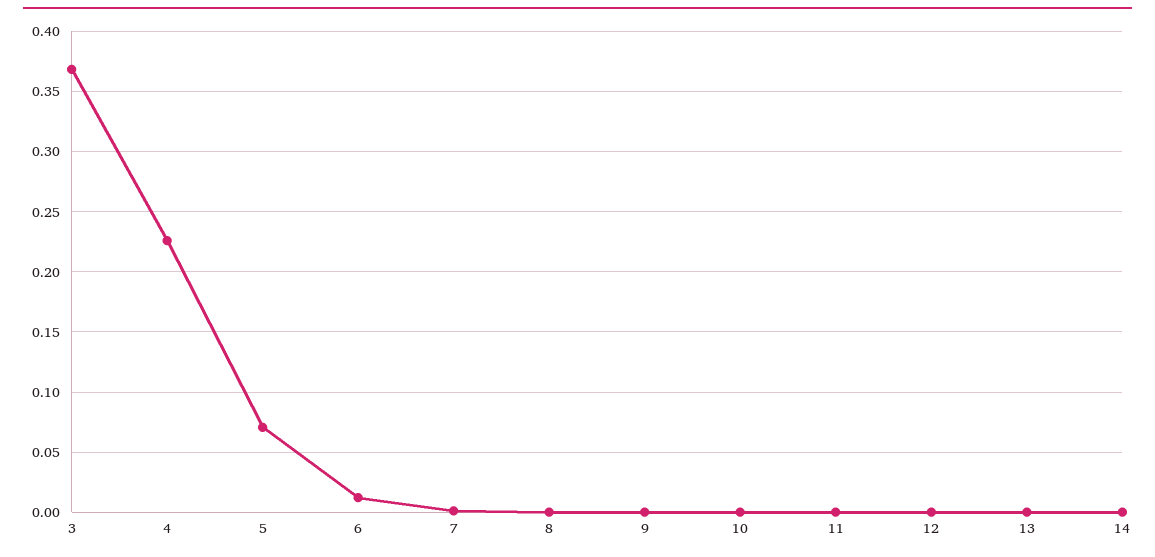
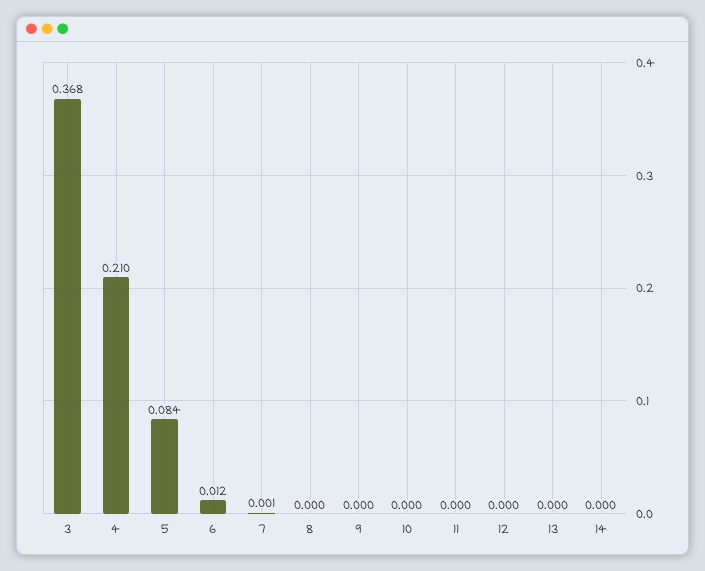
  {
    "3": 0.368,
-   "4": 0.225,
+   "4": 0.21,
-   "5": 0.07,
+   "5": 0.084,
    "6": 0.012,
    "7": 0.001,
    "8": 0,
    "9": 0,
    "10": 0,
    "11": 0,
    "12": 0,
    "13": 0,
    "14": 0
  }

